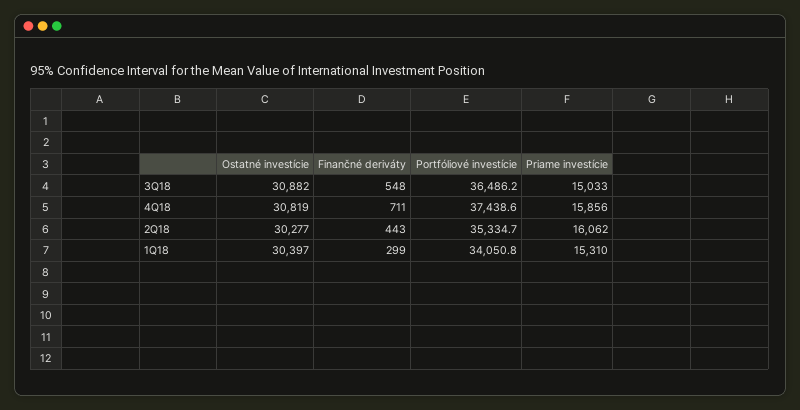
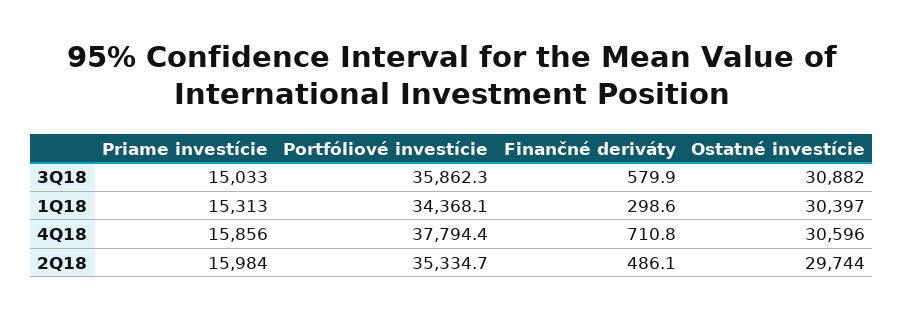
  {
    "Ostatné investície": {
      "3Q18": 30882,
-     "4Q18": 30819,
+     "4Q18": 30596,
-     "2Q18": 30277,
+     "2Q18": 29744,
      "1Q18": 30397
    },
    "Finančné deriváty": {
-     "3Q18": 548,
+     "3Q18": 579.9,
      "4Q18": 710.8,
-     "2Q18": 443,
+     "2Q18": 486.1,
      "1Q18": 298.6
    },
    "Portfóliové investície": {
-     "3Q18": 36486.2,
+     "3Q18": 35862.3,
-     "4Q18": 37438.6,
+     "4Q18": 37794.4,
      "2Q18": 35334.7,
-     "1Q18": 34050.8
+     "1Q18": 34368.1
    },
    "Priame investície": {
      "3Q18": 15033,
      "4Q18": 15856,
-     "2Q18": 16062,
+     "2Q18": 15984,
-     "1Q18": 15310
+     "1Q18": 15313
    }
  }

